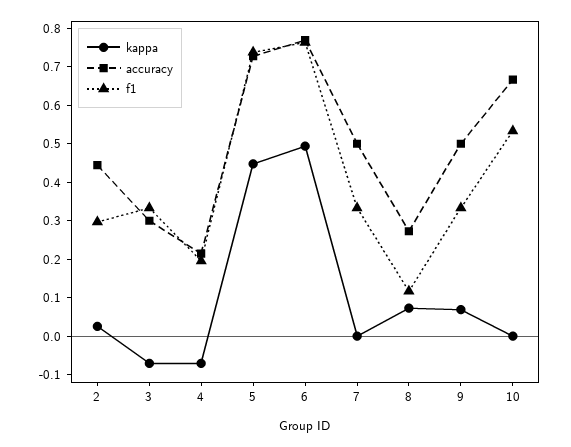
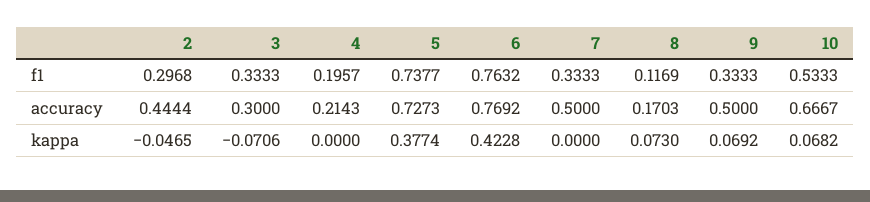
  {
    "kappa": {
-     "2": 0.025,
+     "2": -0.0465,
      "3": -0.0706,
-     "4": -0.075,
+     "4": 0,
-     "5": 0.45,
+     "5": 0.3774,
-     "6": 0.5,
+     "6": 0.4228,
      "7": 0,
      "8": 0.073,
      "9": 0.0692,
-     "10": 0
+     "10": 0.0682
    },
    "accuracy": {
      "2": 0.4444,
      "3": 0.3,
      "4": 0.2143,
      "5": 0.7273,
      "6": 0.7692,
      "7": 0.5,
-     "8": 0.275,
+     "8": 0.1703,
      "9": 0.5,
      "10": 0.6667
    },
    "f1": {
      "2": 0.2968,
      "3": 0.3333,
      "4": 0.1957,
      "5": 0.7377,
      "6": 0.7632,
      "7": 0.3333,
      "8": 0.1169,
      "9": 0.3333,
      "10": 0.5333
    }
  }

